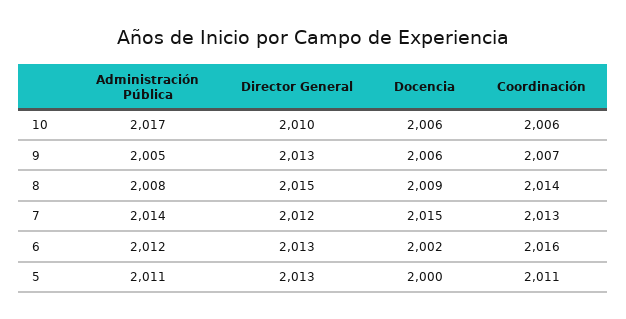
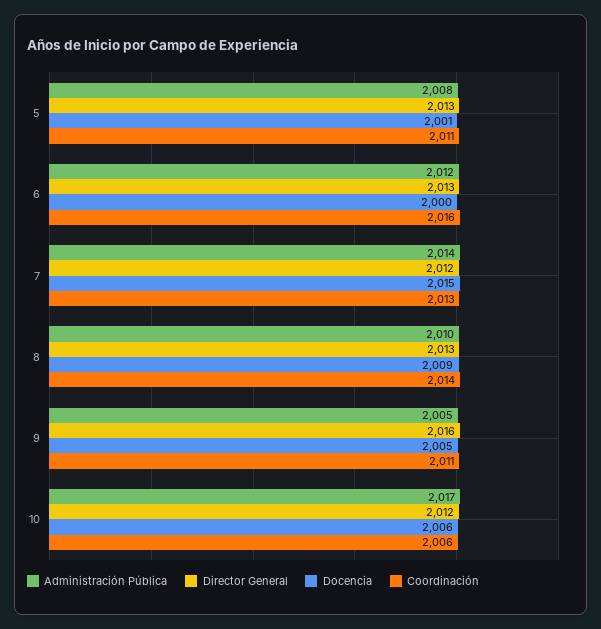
  {
    "Administración Pública": {
      "10": 2017,
      "9": 2005,
-     "8": 2008,
+     "8": 2010,
      "7": 2014,
      "6": 2012,
-     "5": 2011
+     "5": 2008
    },
    "Director General": {
-     "10": 2010,
+     "10": 2012,
-     "9": 2013,
+     "9": 2016,
-     "8": 2015,
+     "8": 2013,
      "7": 2012,
      "6": 2013,
      "5": 2013
    },
    "Docencia": {
      "10": 2006,
-     "9": 2006,
+     "9": 2005,
      "8": 2009,
      "7": 2015,
-     "6": 2002,
+     "6": 2000,
-     "5": 2000
+     "5": 2001
    },
    "Coordinación": {
      "10": 2006,
-     "9": 2007,
+     "9": 2011,
      "8": 2014,
      "7": 2013,
      "6": 2016,
      "5": 2011
    }
  }

